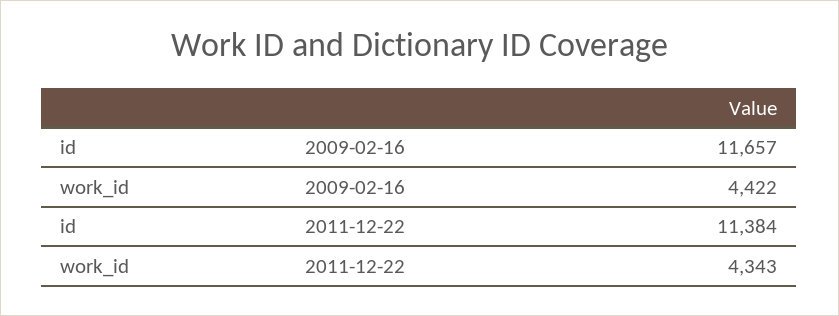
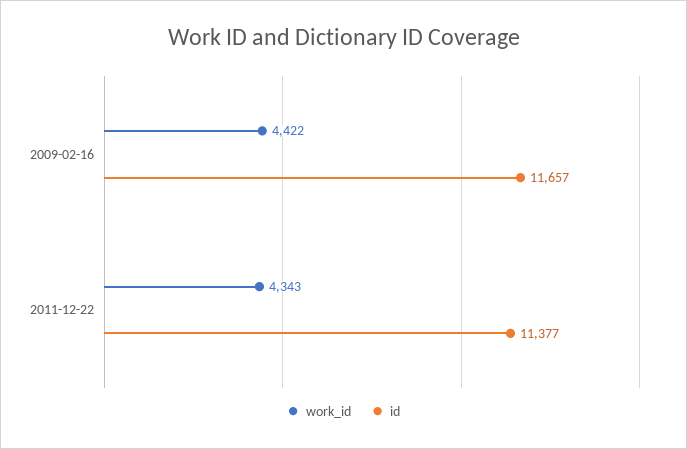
  {
    "id": {
      "2009-02-16": 11657,
-     "2011-12-22": 11384
+     "2011-12-22": 11377
    },
    "work_id": {
      "2009-02-16": 4422,
      "2011-12-22": 4343
    }
  }

